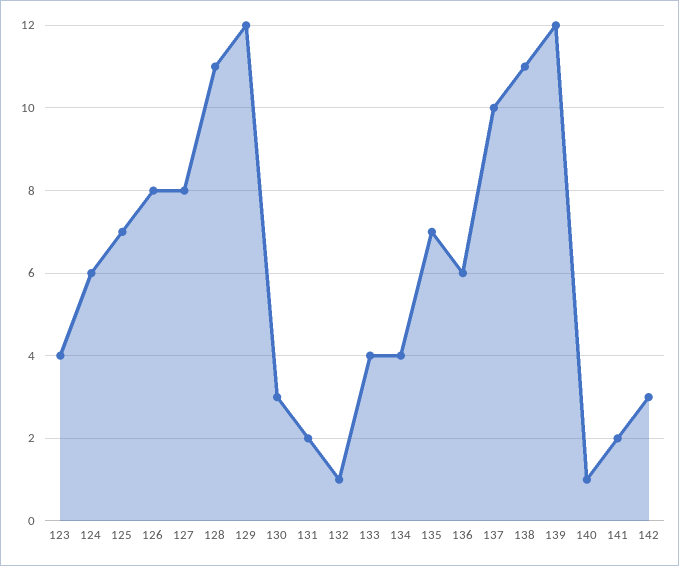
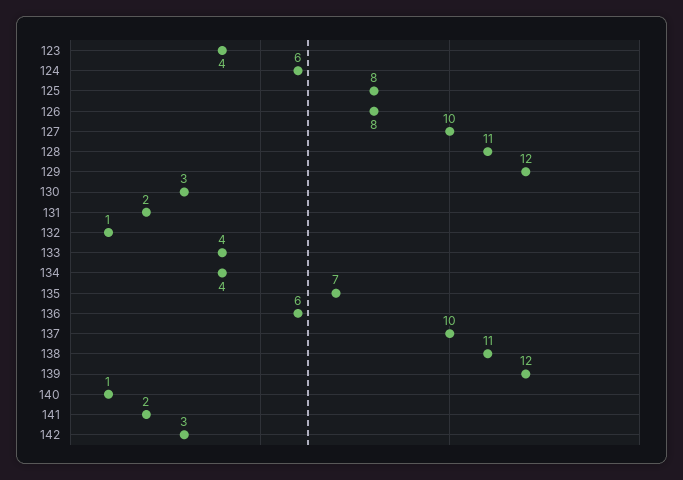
  {
    "123": 4,
    "124": 6,
-   "125": 7,
+   "125": 8,
    "126": 8,
-   "127": 8,
+   "127": 10,
    "128": 11,
    "129": 12,
    "130": 3,
    "131": 2,
    "132": 1,
    "133": 4,
    "134": 4,
    "135": 7,
    "136": 6,
    "137": 10,
    "138": 11,
    "139": 12,
    "140": 1,
    "141": 2,
    "142": 3
  }

